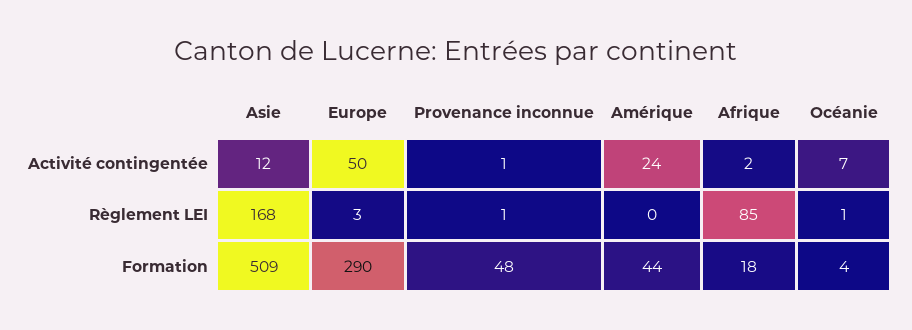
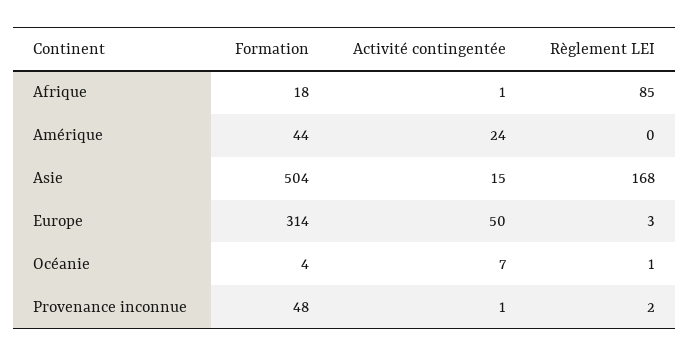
  {
    "Asie": {
-     "Activité contingentée": 12,
+     "Activité contingentée": 15,
      "Règlement LEI": 168,
-     "Formation": 509
+     "Formation": 504
    },
    "Europe": {
      "Activité contingentée": 50,
      "Règlement LEI": 3,
-     "Formation": 290
+     "Formation": 314
    },
    "Provenance inconnue": {
      "Activité contingentée": 1,
-     "Règlement LEI": 1,
+     "Règlement LEI": 2,
      "Formation": 48
    },
    "Amérique": {
      "Activité contingentée": 24,
      "Règlement LEI": 0,
      "Formation": 44
    },
    "Afrique": {
-     "Activité contingentée": 2,
+     "Activité contingentée": 1,
      "Règlement LEI": 85,
      "Formation": 18
    },
    "Océanie": {
      "Activité contingentée": 7,
      "Règlement LEI": 1,
      "Formation": 4
    }
  }

